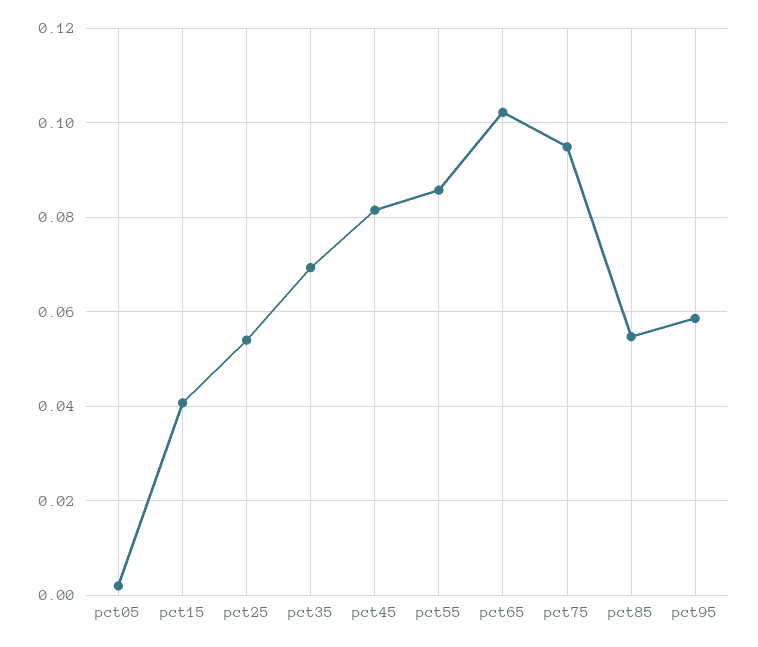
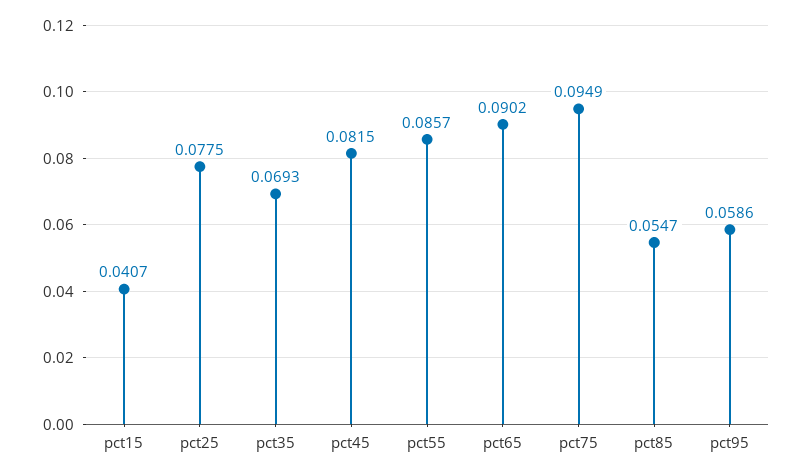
  {
-   "pct05": 0.002,
    "pct15": 0.0407,
-   "pct25": 0.054,
+   "pct25": 0.0775,
    "pct35": 0.0693,
    "pct45": 0.0815,
    "pct55": 0.0857,
-   "pct65": 0.102,
+   "pct65": 0.0902,
    "pct75": 0.0949,
    "pct85": 0.0547,
    "pct95": 0.0586
  }

